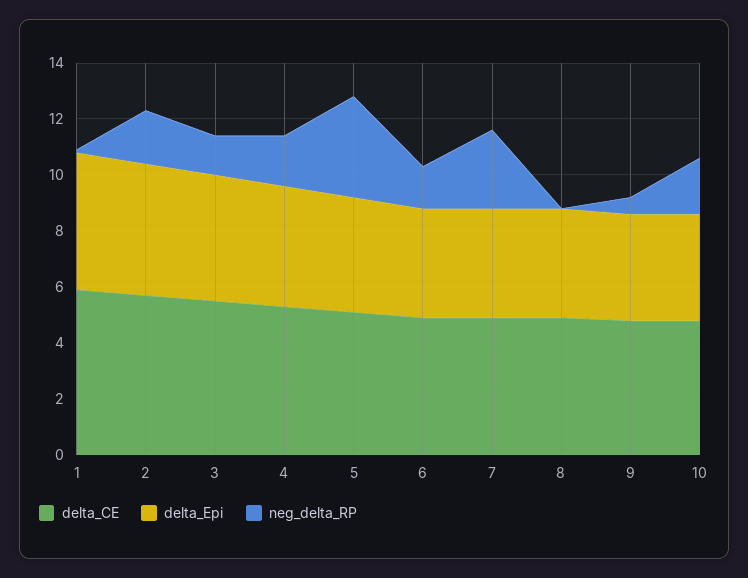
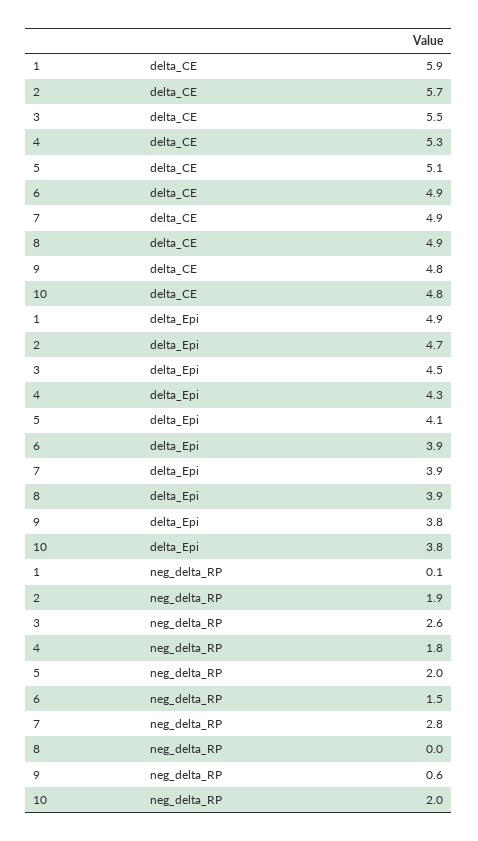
  {
    "delta_CE": {
      "1": 5.9,
      "2": 5.7,
      "3": 5.5,
      "4": 5.3,
      "5": 5.1,
      "6": 4.9,
      "7": 4.9,
      "8": 4.9,
      "9": 4.8,
      "10": 4.8
    },
    "delta_Epi": {
      "1": 4.9,
      "2": 4.7,
      "3": 4.5,
      "4": 4.3,
      "5": 4.1,
      "6": 3.9,
      "7": 3.9,
      "8": 3.9,
      "9": 3.8,
      "10": 3.8
    },
    "neg_delta_RP": {
      "1": 0.1,
      "2": 1.9,
-     "3": 1.5,
+     "3": 2.6,
      "4": 1.8,
-     "5": 3.5,
+     "5": 2,
      "6": 1.5,
      "7": 2.8,
      "8": 0,
      "9": 0.6,
      "10": 2
    }
  }

